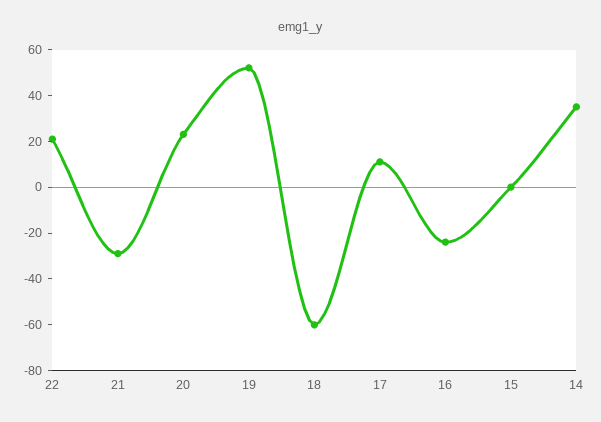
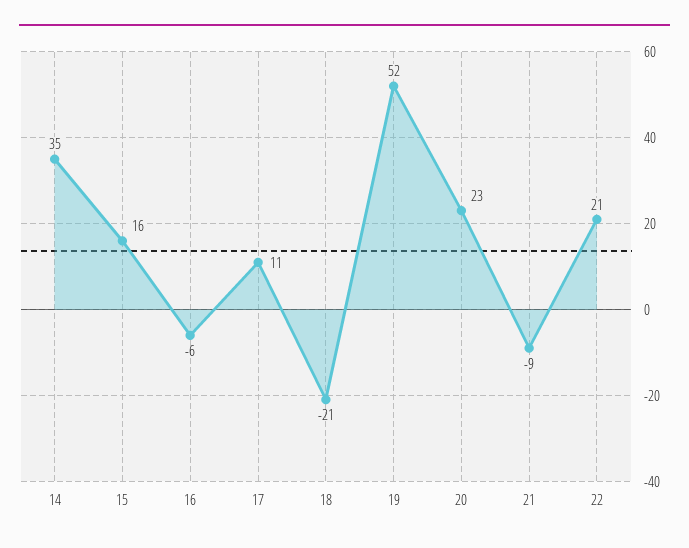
  {
    "22": 21,
-   "21": -30,
+   "21": -9,
    "20": 23,
    "19": 52,
-   "18": -60,
+   "18": -21,
    "17": 11,
-   "16": -25,
+   "16": -6,
-   "15": 0,
+   "15": 16,
    "14": 35
  }

